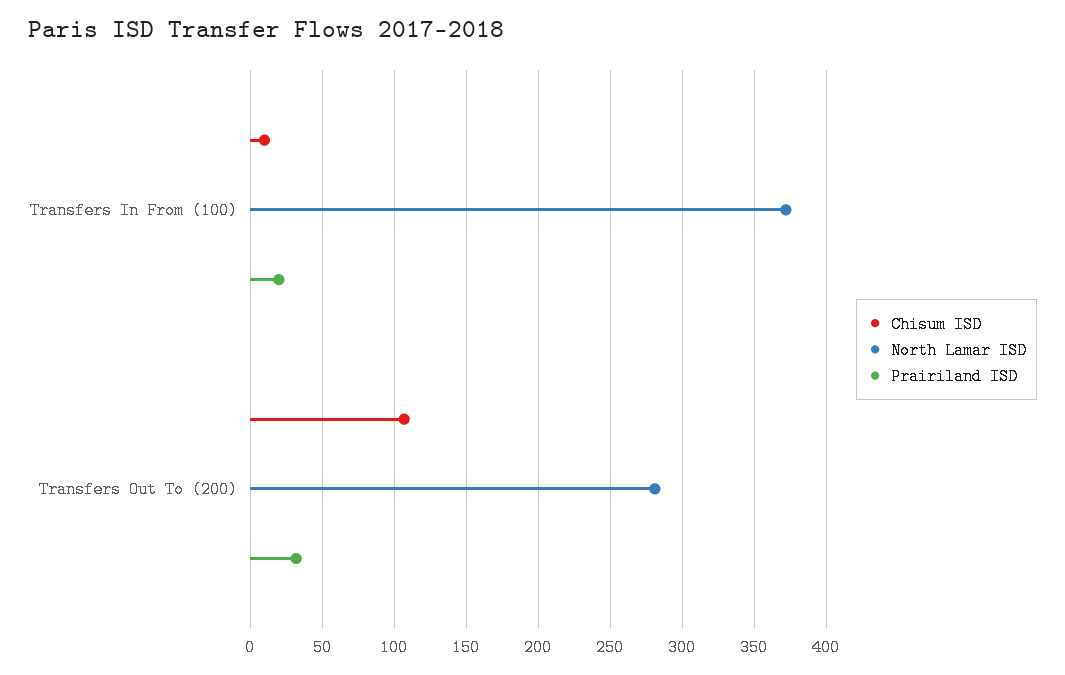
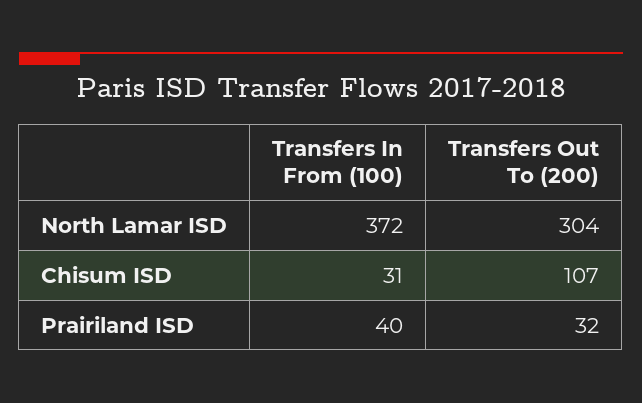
  {
    "Chisum ISD": {
-     "Transfers In From (100)": 10,
+     "Transfers In From (100)": 31,
      "Transfers Out To (200)": 107
    },
    "North Lamar ISD": {
      "Transfers In From (100)": 372,
-     "Transfers Out To (200)": 280
+     "Transfers Out To (200)": 304
    },
    "Prairiland ISD": {
-     "Transfers In From (100)": 20,
+     "Transfers In From (100)": 40,
      "Transfers Out To (200)": 32
    }
  }

